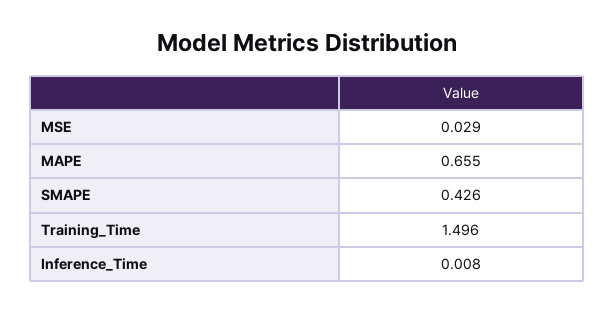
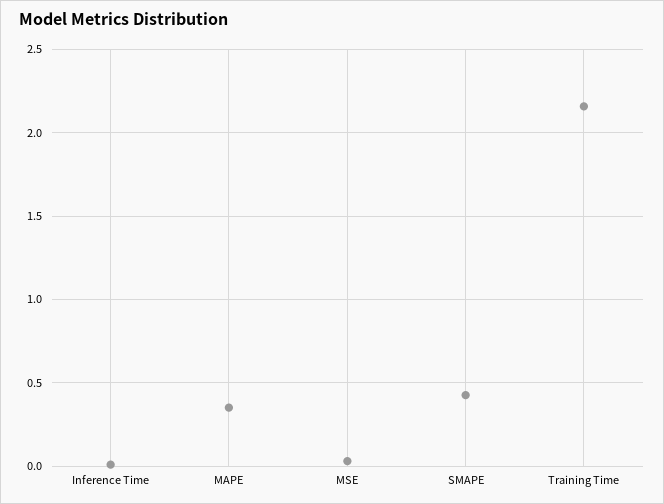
  {
    "MSE": 0.029,
-   "MAPE": 0.655,
+   "MAPE": 0.35,
    "SMAPE": 0.426,
-   "Training_Time": 1.496,
+   "Training_Time": 2.15,
    "Inference_Time": 0.008
  }

